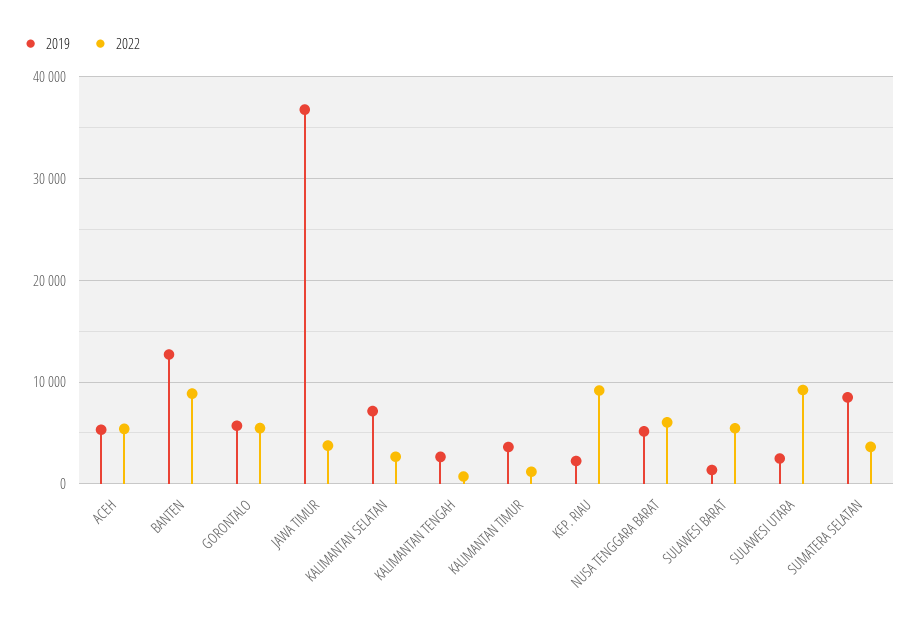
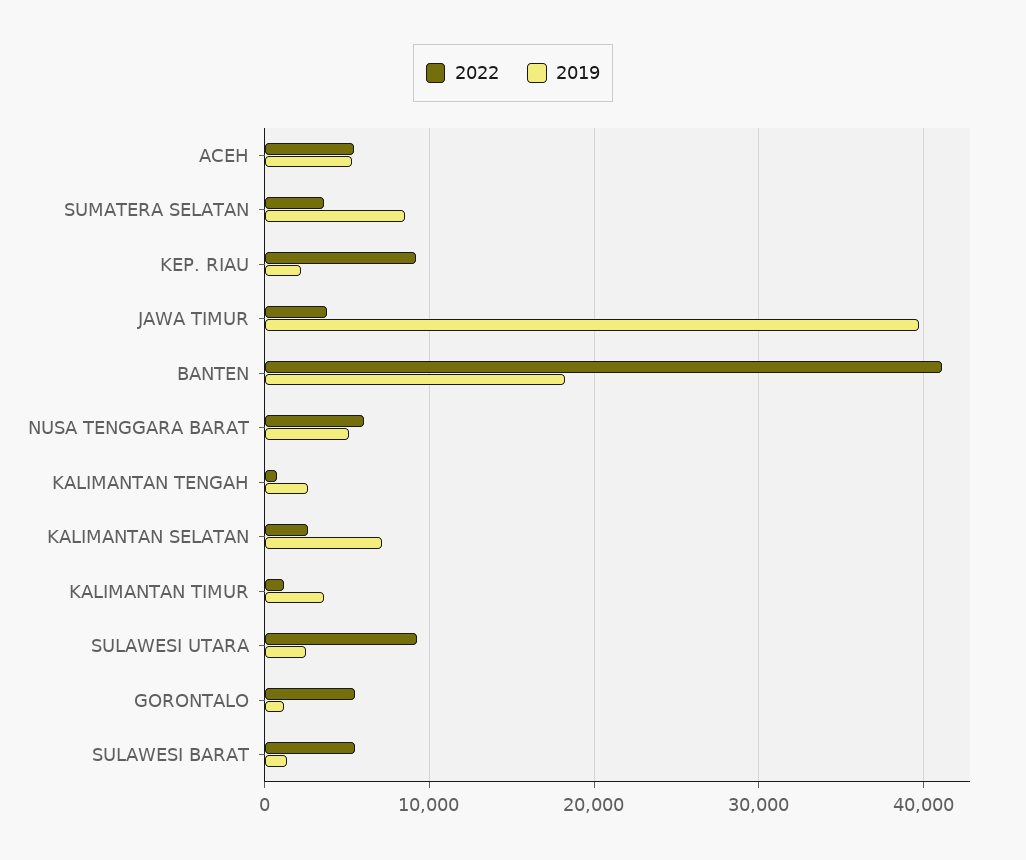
  {
    "2019": {
      "ACEH": 5000,
-     "BANTEN": 13000,
+     "BANTEN": 18000,
-     "GORONTALO": 6000,
+     "GORONTALO": 1000,
-     "JAWA TIMUR": 37000,
+     "JAWA TIMUR": 40000,
      "KALIMANTAN SELATAN": 7000,
      "KALIMANTAN TENGAH": 3000,
      "KALIMANTAN TIMUR": 4000,
      "KEP. RIAU": 2000,
      "NUSA TENGGARA BARAT": 5000,
      "SULAWESI BARAT": 1000,
      "SULAWESI UTARA": 2000,
      "SUMATERA SELATAN": 8000
    },
    "2022": {
      "ACEH": 5000,
-     "BANTEN": 9000,
+     "BANTEN": 41000,
      "GORONTALO": 5000,
      "JAWA TIMUR": 4000,
      "KALIMANTAN SELATAN": 3000,
      "KALIMANTAN TENGAH": 1000,
      "KALIMANTAN TIMUR": 1000,
      "KEP. RIAU": 9000,
      "NUSA TENGGARA BARAT": 6000,
      "SULAWESI BARAT": 5000,
      "SULAWESI UTARA": 9000,
      "SUMATERA SELATAN": 4000
    }
  }

